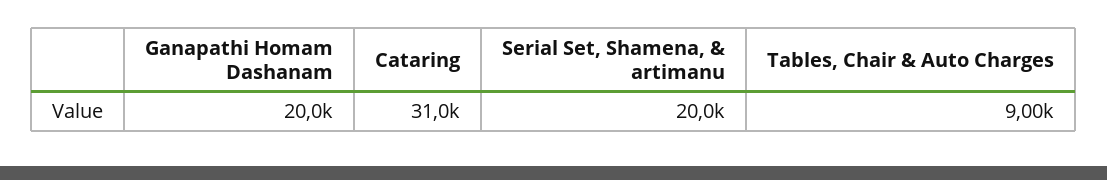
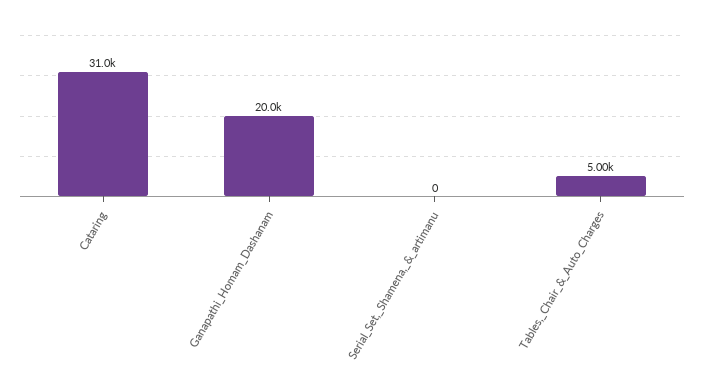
  {
    "Ganapathi Homam Dashanam": 20000,
    "Cataring": 31000,
-   "Serial Set, Shamena, & artimanu": 20000,
+   "Serial Set, Shamena, & artimanu": 0,
-   "Tables, Chair & Auto Charges": 9000
+   "Tables, Chair & Auto Charges": 5000
  }

